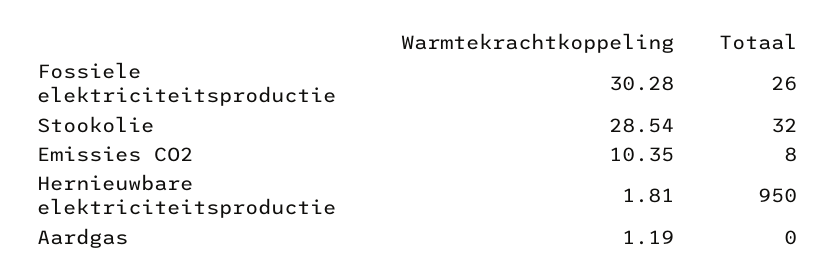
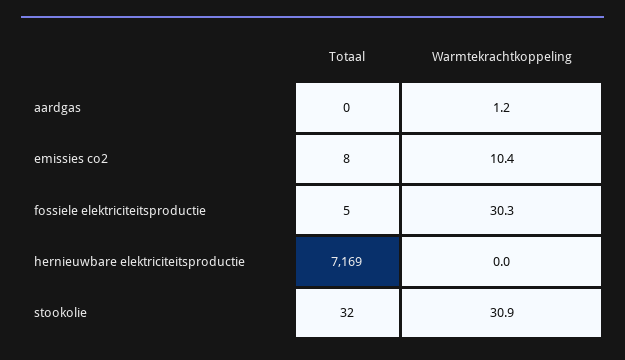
  {
    "Warmtekrachtkoppeling": {
      "Fossiele elektriciteitsproductie": 30.28,
-     "Stookolie": 28.54,
+     "Stookolie": 30.9,
      "Emissies CO2": 10.35,
-     "Hernieuwbare elektriciteitsproductie": 1.81,
+     "Hernieuwbare elektriciteitsproductie": 0,
      "Aardgas": 1.19
    },
    "Totaal": {
-     "Fossiele elektriciteitsproductie": 26,
+     "Fossiele elektriciteitsproductie": 5,
      "Stookolie": 32,
      "Emissies CO2": 8,
-     "Hernieuwbare elektriciteitsproductie": 950,
+     "Hernieuwbare elektriciteitsproductie": 7169,
      "Aardgas": 0
    }
  }

